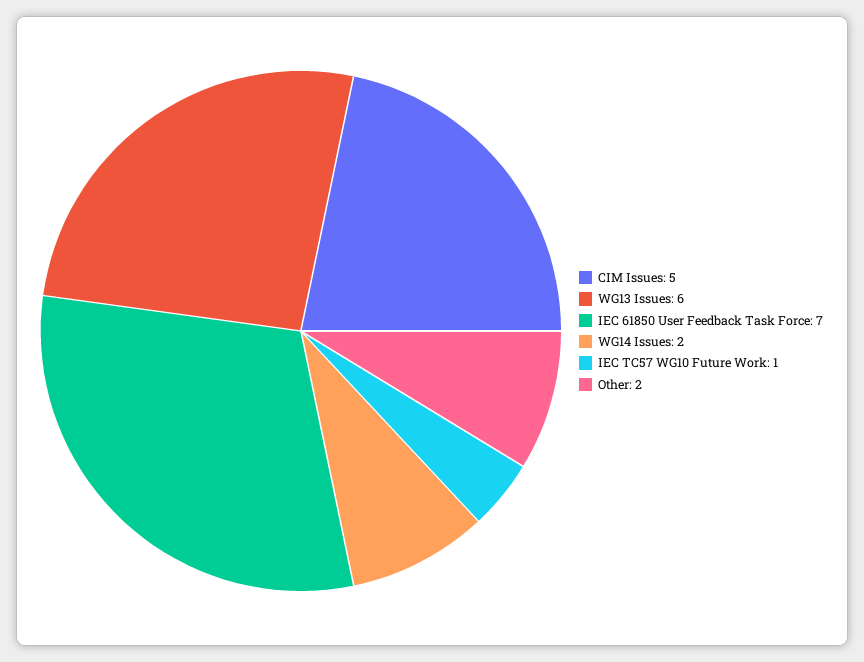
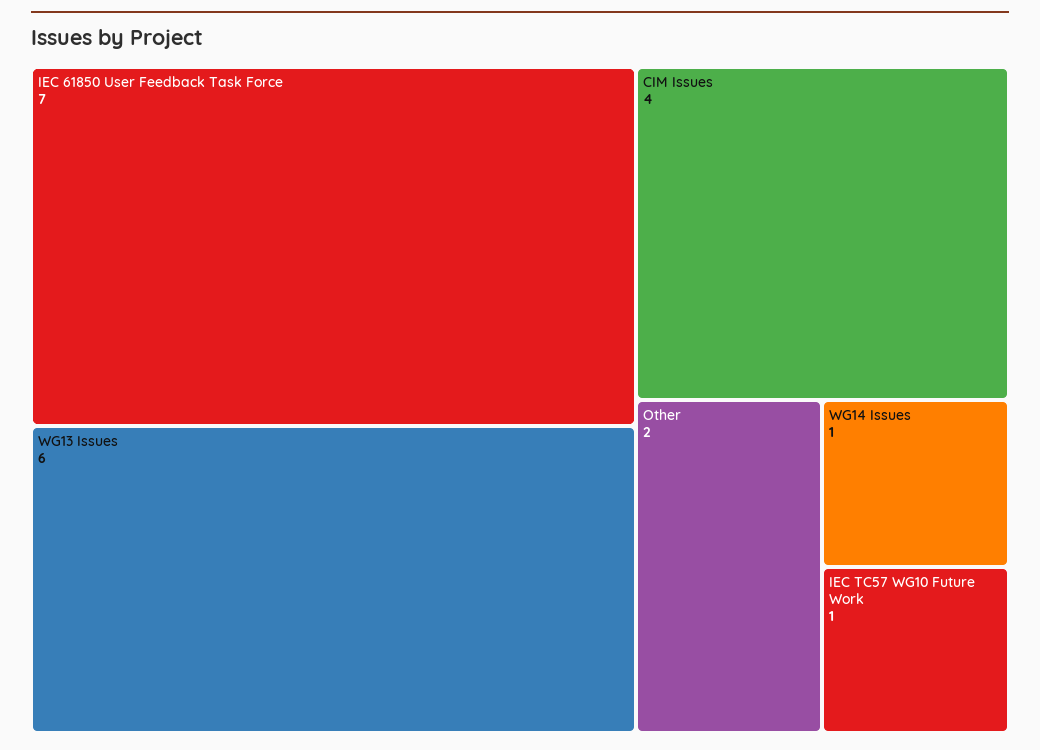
  {
-   "CIM Issues": 5,
+   "CIM Issues": 4,
    "WG13 Issues": 6,
    "IEC 61850 User Feedback Task Force": 7,
-   "WG14 Issues": 2,
+   "WG14 Issues": 1,
    "IEC TC57 WG10 Future Work": 1,
    "Other": 2
  }

